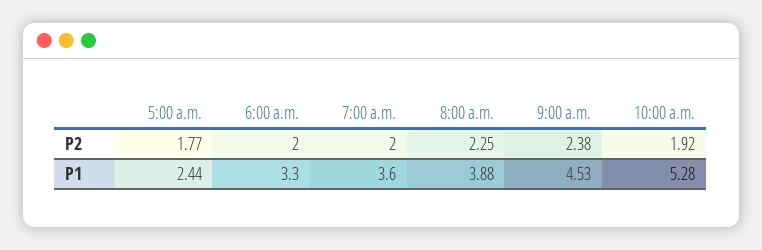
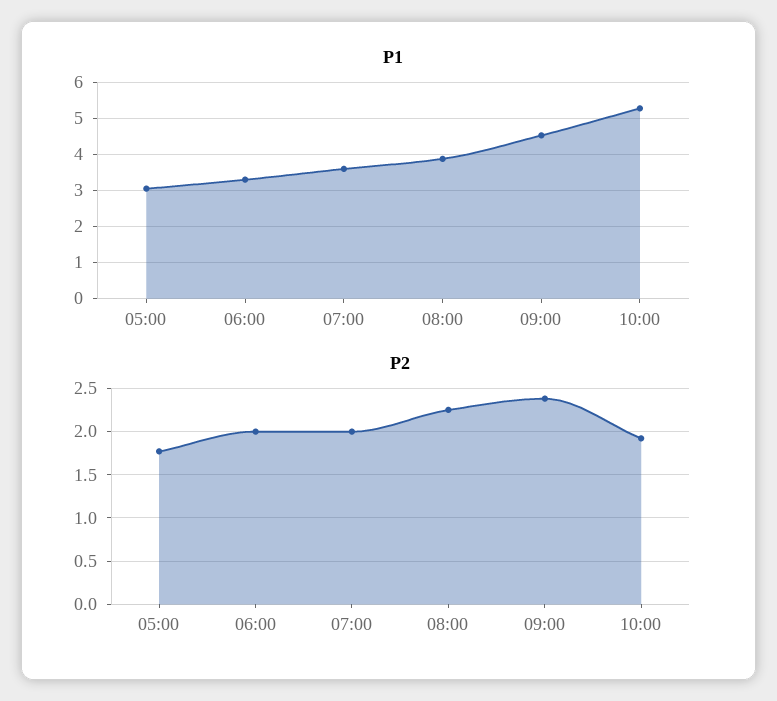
  {
    "P2": {
      "5:00 a.m.": 1.77,
      "6:00 a.m.": 2,
      "7:00 a.m.": 2,
      "8:00 a.m.": 2.25,
      "9:00 a.m.": 2.38,
      "10:00 a.m.": 1.92
    },
    "P1": {
-     "5:00 a.m.": 2.44,
+     "5:00 a.m.": 3,
      "6:00 a.m.": 3.3,
      "7:00 a.m.": 3.6,
      "8:00 a.m.": 3.88,
      "9:00 a.m.": 4.53,
      "10:00 a.m.": 5.28
    }
  }

